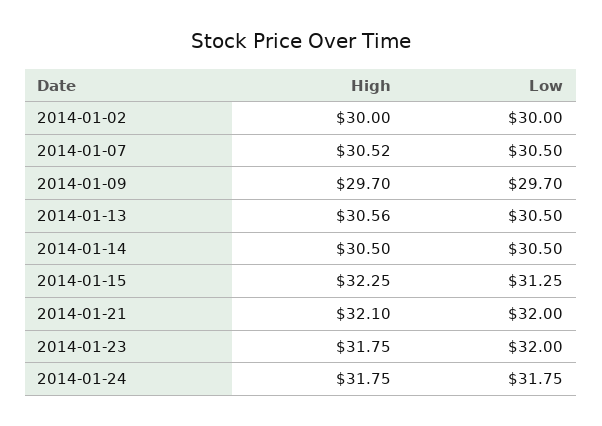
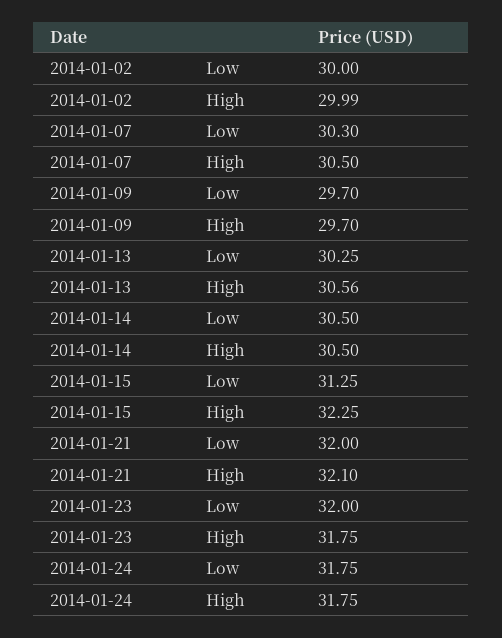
  {
    "High": {
-     "2014-01-02": 30,
+     "2014-01-02": 29.99,
-     "2014-01-07": 30.52,
+     "2014-01-07": 30.5,
      "2014-01-09": 29.7,
      "2014-01-13": 30.56,
      "2014-01-14": 30.5,
      "2014-01-15": 32.25,
      "2014-01-21": 32.1,
      "2014-01-23": 31.75,
      "2014-01-24": 31.75
    },
    "Low": {
      "2014-01-02": 30,
-     "2014-01-07": 30.5,
+     "2014-01-07": 30.3,
      "2014-01-09": 29.7,
-     "2014-01-13": 30.5,
+     "2014-01-13": 30.25,
      "2014-01-14": 30.5,
      "2014-01-15": 31.25,
      "2014-01-21": 32,
      "2014-01-23": 32,
      "2014-01-24": 31.75
    }
  }

